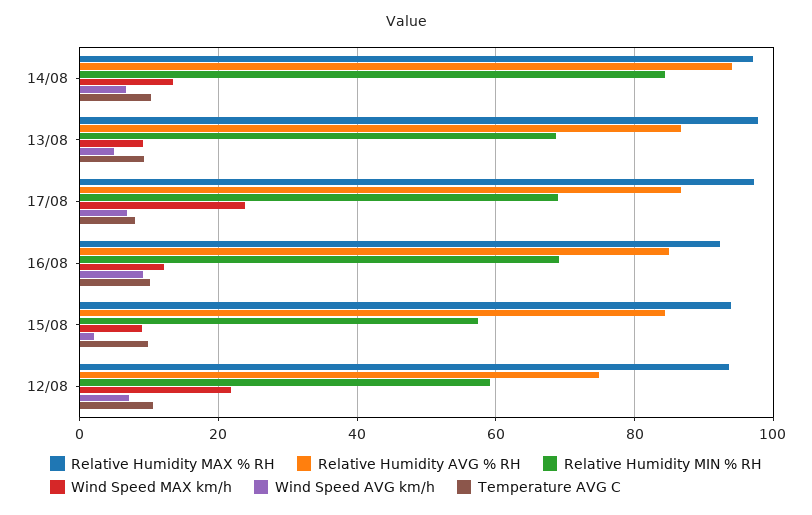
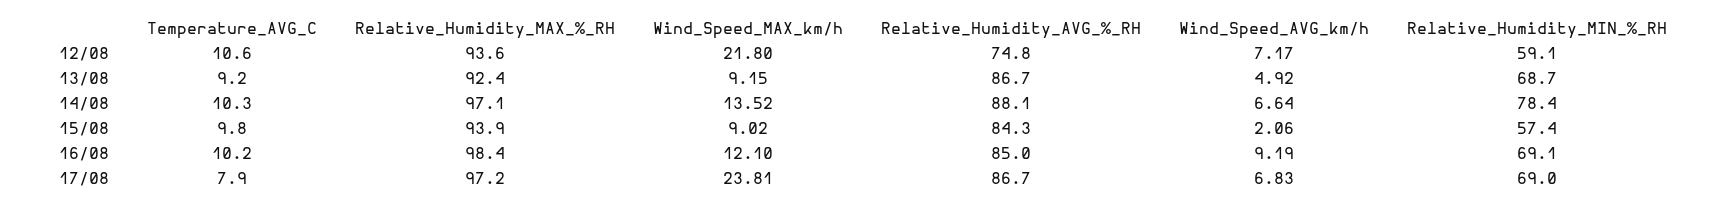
  {
    "Relative Humidity MAX % RH": {
      "14/08": 97.1,
-     "13/08": 98,
+     "13/08": 92.4,
      "17/08": 97.2,
-     "16/08": 92,
+     "16/08": 98.4,
      "15/08": 93.9,
      "12/08": 93.6
    },
    "Relative Humidity AVG % RH": {
-     "14/08": 94,
+     "14/08": 88.1,
      "13/08": 86.7,
      "17/08": 86.7,
      "16/08": 85,
      "15/08": 84.3,
      "12/08": 74.8
    },
    "Relative Humidity MIN % RH": {
-     "14/08": 84,
+     "14/08": 78.4,
      "13/08": 68.7,
      "17/08": 69,
      "16/08": 69.1,
      "15/08": 57.4,
      "12/08": 59.1
    },
    "Wind Speed MAX km/h": {
      "14/08": 13.52,
      "13/08": 9.15,
      "17/08": 23.81,
      "16/08": 12.1,
      "15/08": 9.02,
      "12/08": 21.8
    },
    "Wind Speed AVG km/h": {
      "14/08": 6.64,
      "13/08": 4.92,
      "17/08": 6.83,
      "16/08": 9.19,
      "15/08": 2.06,
      "12/08": 7.17
    },
    "Temperature AVG C": {
      "14/08": 10.3,
      "13/08": 9.2,
      "17/08": 7.9,
      "16/08": 10.2,
      "15/08": 9.8,
      "12/08": 10.6
    }
  }

